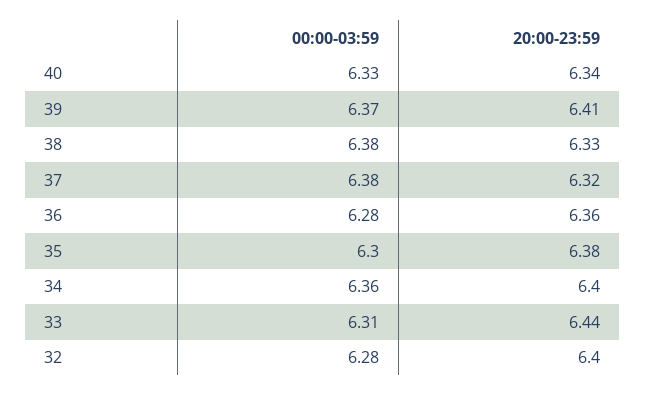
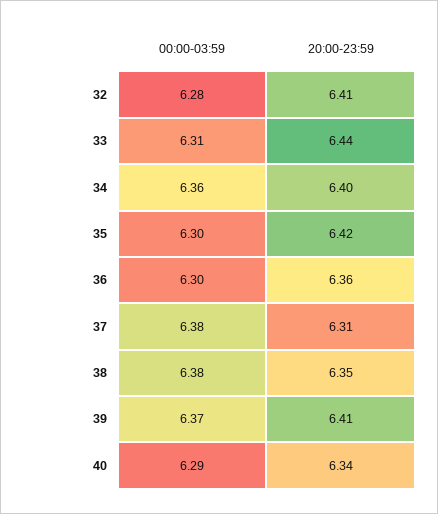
  {
    "00:00-03:59": {
-     "40": 6.33,
+     "40": 6.29,
      "39": 6.37,
      "38": 6.38,
      "37": 6.38,
-     "36": 6.28,
+     "36": 6.3,
      "35": 6.3,
      "34": 6.36,
      "33": 6.31,
      "32": 6.28
    },
    "20:00-23:59": {
      "40": 6.34,
      "39": 6.41,
-     "38": 6.33,
+     "38": 6.35,
-     "37": 6.32,
+     "37": 6.31,
      "36": 6.36,
-     "35": 6.38,
+     "35": 6.42,
      "34": 6.4,
      "33": 6.44,
-     "32": 6.4
+     "32": 6.41
    }
  }

